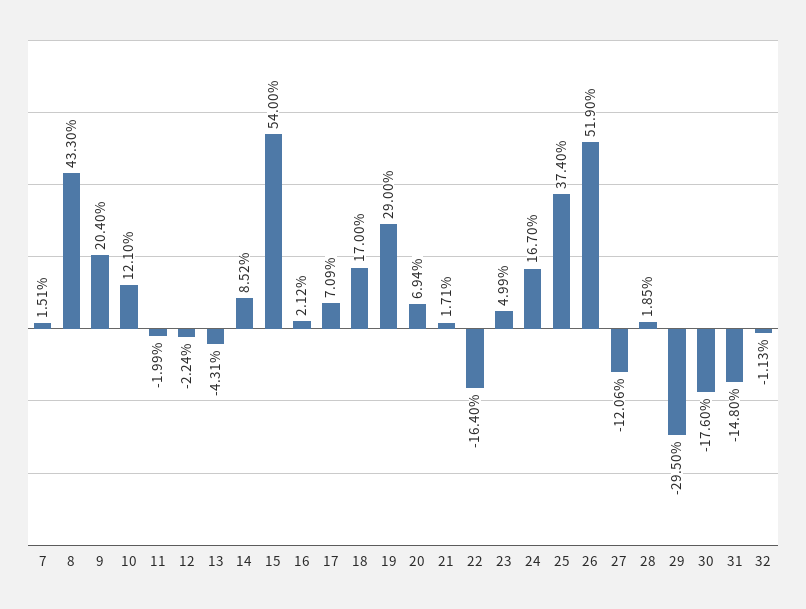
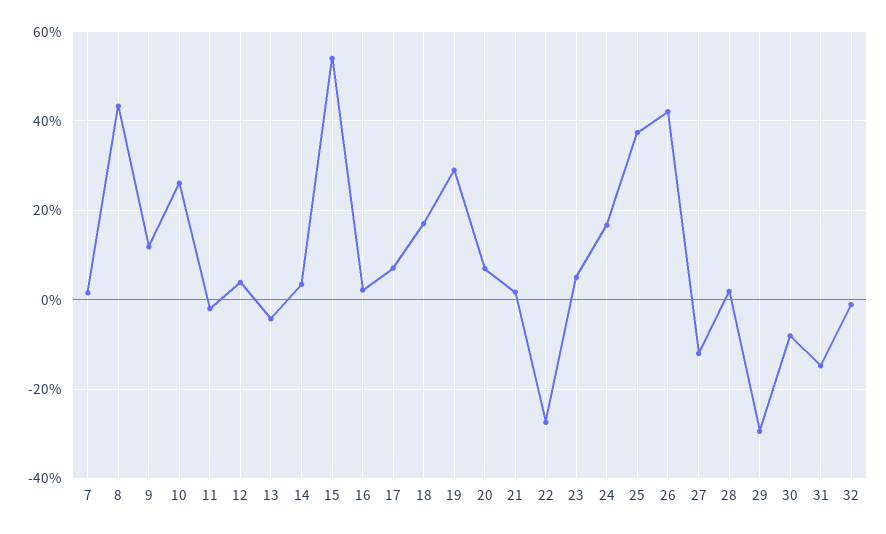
  {
    "7": 1.51,
    "8": 43.3,
-   "9": 20.4,
+   "9": 12,
-   "10": 12.1,
+   "10": 26,
    "11": -1.99,
-   "12": -2.24,
+   "12": 4,
    "13": -4.31,
-   "14": 8.52,
+   "14": 4,
    "15": 54,
    "16": 2.12,
    "17": 7.09,
    "18": 17,
    "19": 29,
    "20": 6.94,
    "21": 1.71,
-   "22": -16.4,
+   "22": -28,
    "23": 4.99,
    "24": 16.7,
    "25": 37.4,
-   "26": 51.9,
+   "26": 42,
    "27": -12.06,
    "28": 1.85,
    "29": -29.5,
-   "30": -17.6,
+   "30": -8,
    "31": -14.8,
    "32": -1.13
  }

